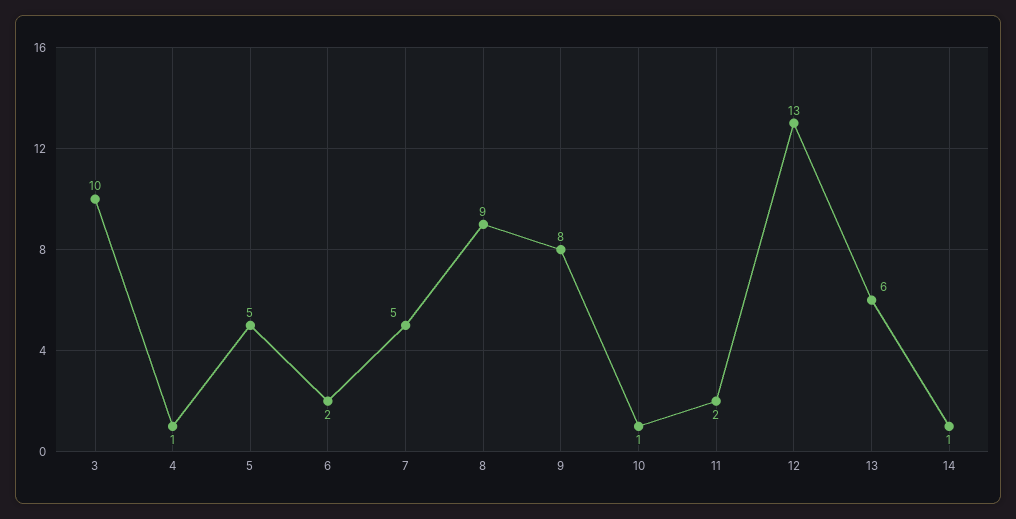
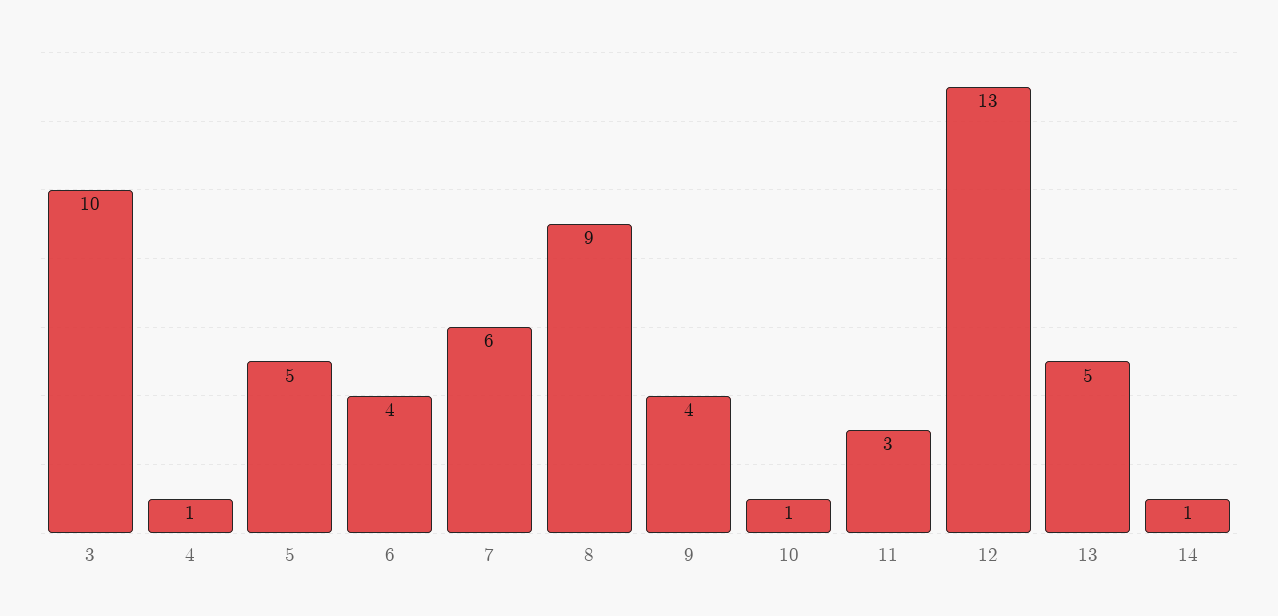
  {
    "3": 10,
    "4": 1,
    "5": 5,
-   "6": 2,
+   "6": 4,
-   "7": 5,
+   "7": 6,
    "8": 9,
-   "9": 8,
+   "9": 4,
    "10": 1,
-   "11": 2,
+   "11": 3,
    "12": 13,
-   "13": 6,
+   "13": 5,
    "14": 1
  }

